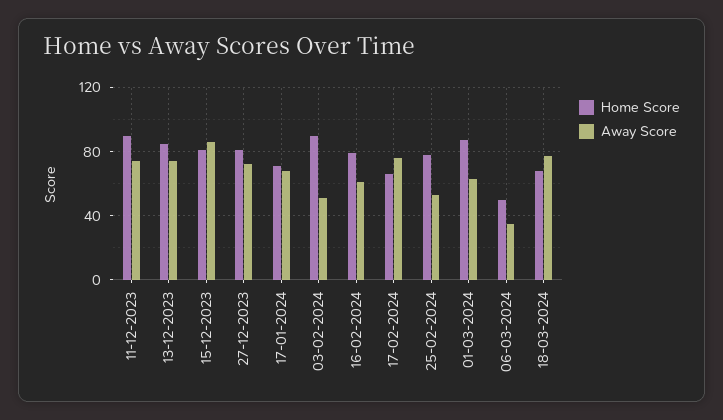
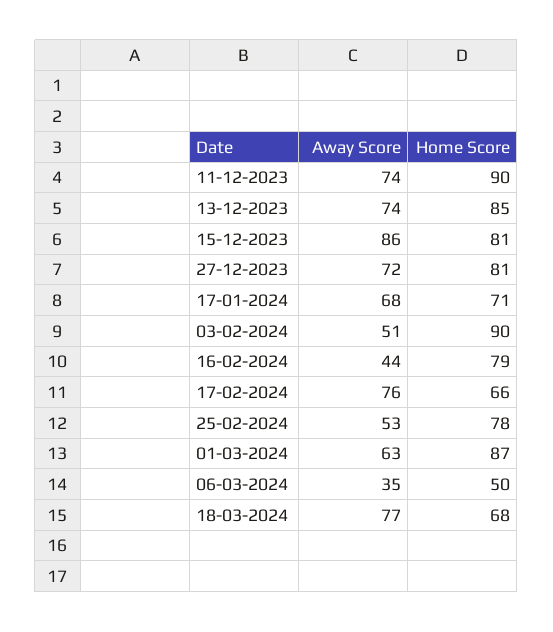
  {
    "Home Score": {
      "11-12-2023": 90,
      "13-12-2023": 85,
      "15-12-2023": 81,
      "27-12-2023": 81,
      "17-01-2024": 71,
      "03-02-2024": 90,
      "16-02-2024": 79,
      "17-02-2024": 66,
      "25-02-2024": 78,
      "01-03-2024": 87,
      "06-03-2024": 50,
      "18-03-2024": 68
    },
    "Away Score": {
      "11-12-2023": 74,
      "13-12-2023": 74,
      "15-12-2023": 86,
      "27-12-2023": 72,
      "17-01-2024": 68,
      "03-02-2024": 51,
-     "16-02-2024": 60,
+     "16-02-2024": 44,
      "17-02-2024": 76,
      "25-02-2024": 53,
      "01-03-2024": 63,
      "06-03-2024": 35,
      "18-03-2024": 77
    }
  }

